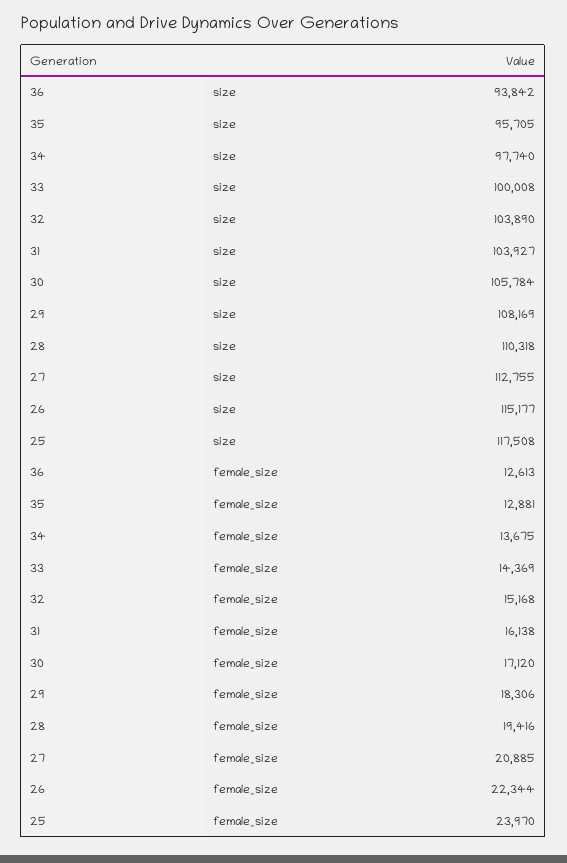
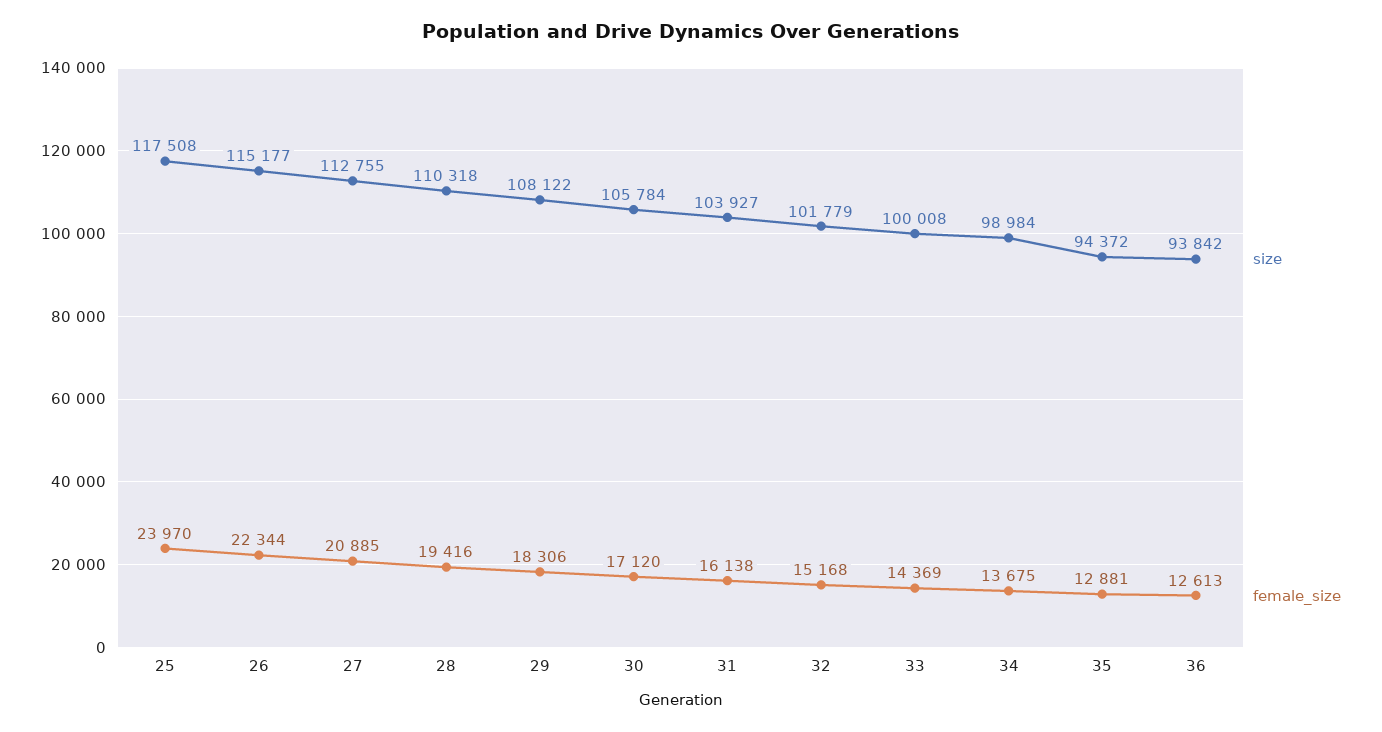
  {
    "size": {
      "36": 93842,
-     "35": 95705,
+     "35": 94372,
-     "34": 97740,
+     "34": 98984,
      "33": 100008,
-     "32": 103890,
+     "32": 101779,
      "31": 103927,
      "30": 105784,
-     "29": 108169,
+     "29": 108122,
      "28": 110318,
      "27": 112755,
      "26": 115177,
      "25": 117508
    },
    "female_size": {
      "36": 12613,
      "35": 12881,
      "34": 13675,
      "33": 14369,
      "32": 15168,
      "31": 16138,
      "30": 17120,
      "29": 18306,
      "28": 19416,
      "27": 20885,
      "26": 22344,
      "25": 23970
    }
  }

